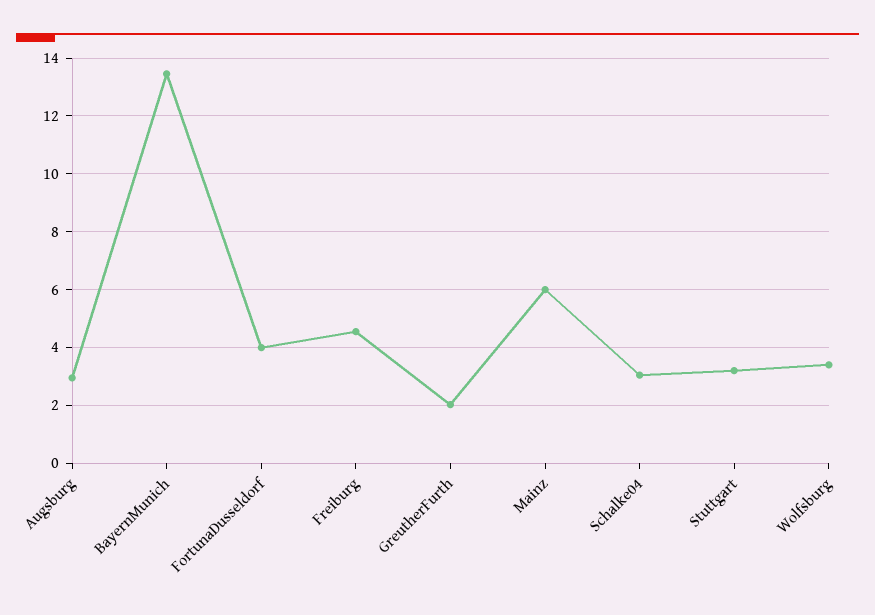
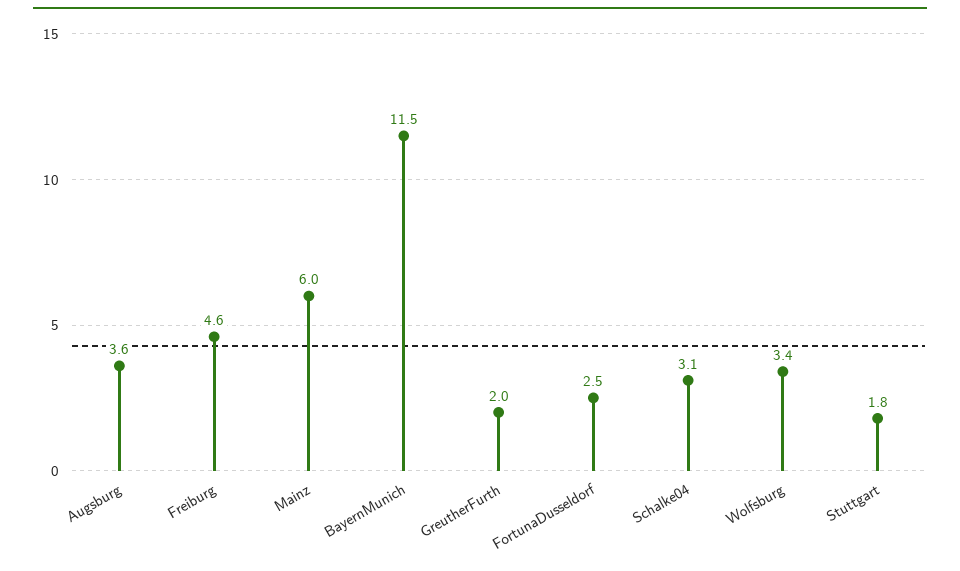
  {
-   "Augsburg": 3,
+   "Augsburg": 3.6,
-   "BayernMunich": 13.5,
+   "BayernMunich": 11.5,
-   "FortunaDusseldorf": 4,
+   "FortunaDusseldorf": 2.5,
    "Freiburg": 4.6,
    "GreutherFurth": 2,
    "Mainz": 6,
    "Schalke04": 3.1,
-   "Stuttgart": 3.25,
+   "Stuttgart": 1.8,
    "Wolfsburg": 3.4
  }

